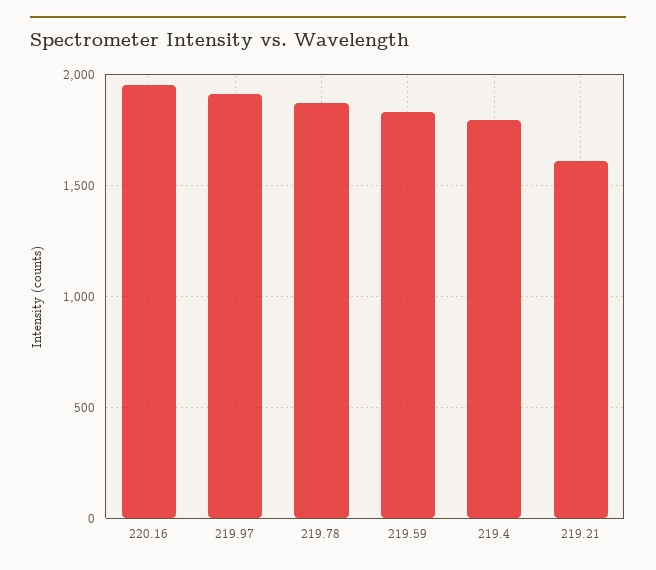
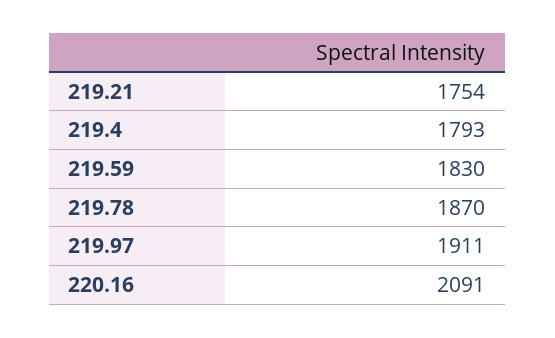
  {
-   "220.16": 1950,
+   "220.16": 2091,
    "219.97": 1911,
    "219.78": 1870,
    "219.59": 1830,
    "219.4": 1793,
-   "219.21": 1600
+   "219.21": 1754
  }

